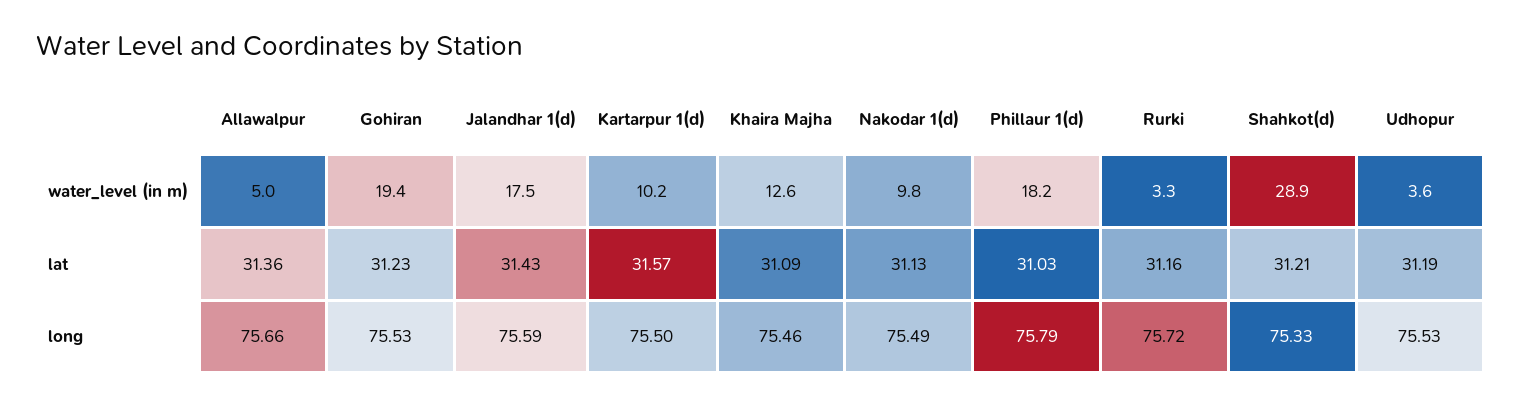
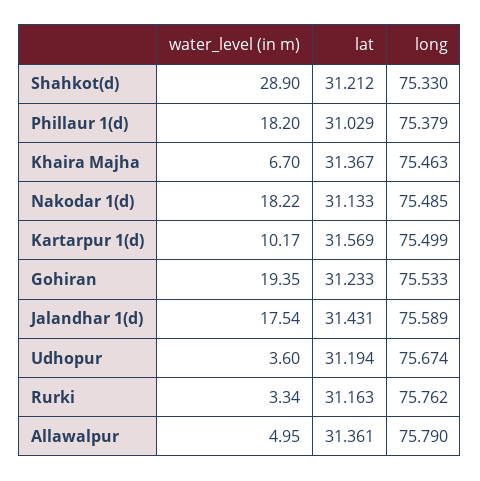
  {
    "Allawalpur": {
      "water_level (in m)": 4.95,
      "lat": 31.361,
-     "long": 75.66
+     "long": 75.79
    },
    "Gohiran": {
      "water_level (in m)": 19.35,
      "lat": 31.233,
      "long": 75.533
    },
    "Jalandhar 1(d)": {
      "water_level (in m)": 17.54,
      "lat": 31.431,
      "long": 75.589
    },
    "Kartarpur 1(d)": {
      "water_level (in m)": 10.17,
      "lat": 31.569,
      "long": 75.499
    },
    "Khaira Majha": {
-     "water_level (in m)": 12.6,
+     "water_level (in m)": 6.7,
-     "lat": 31.09,
+     "lat": 31.367,
      "long": 75.463
    },
    "Nakodar 1(d)": {
-     "water_level (in m)": 9.8,
+     "water_level (in m)": 18.22,
      "lat": 31.133,
      "long": 75.485
    },
    "Phillaur 1(d)": {
      "water_level (in m)": 18.2,
      "lat": 31.029,
-     "long": 75.79
+     "long": 75.379
    },
    "Rurki": {
      "water_level (in m)": 3.34,
      "lat": 31.163,
-     "long": 75.72
+     "long": 75.762
    },
    "Shahkot(d)": {
      "water_level (in m)": 28.9,
      "lat": 31.212,
      "long": 75.33
    },
    "Udhopur": {
      "water_level (in m)": 3.6,
      "lat": 31.194,
-     "long": 75.53
+     "long": 75.674
    }
  }

